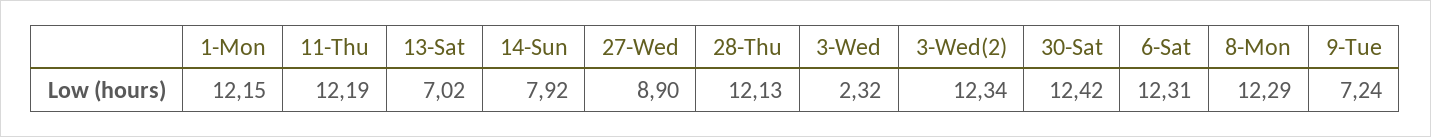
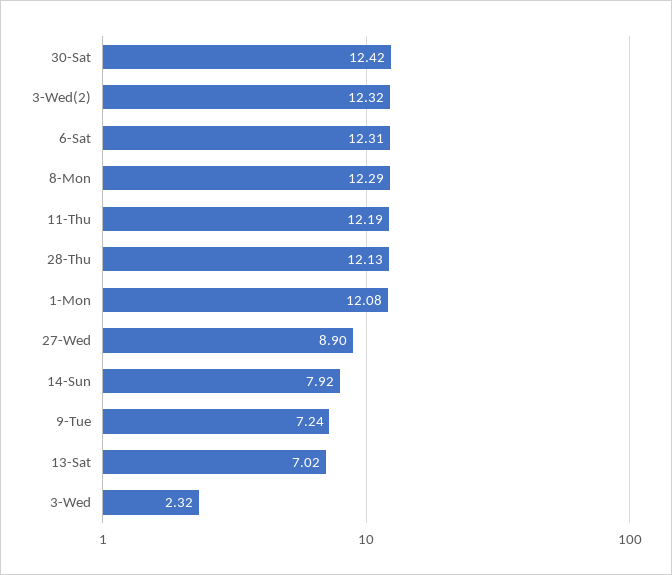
  {
-   "1-Mon": 12.15,
+   "1-Mon": 12.08,
    "11-Thu": 12.19,
    "13-Sat": 7.02,
    "14-Sun": 7.92,
    "27-Wed": 8.9,
    "28-Thu": 12.13,
    "3-Wed": 2.32,
-   "3-Wed(2)": 12.34,
+   "3-Wed(2)": 12.32,
    "30-Sat": 12.42,
    "6-Sat": 12.31,
    "8-Mon": 12.29,
    "9-Tue": 7.24
  }

